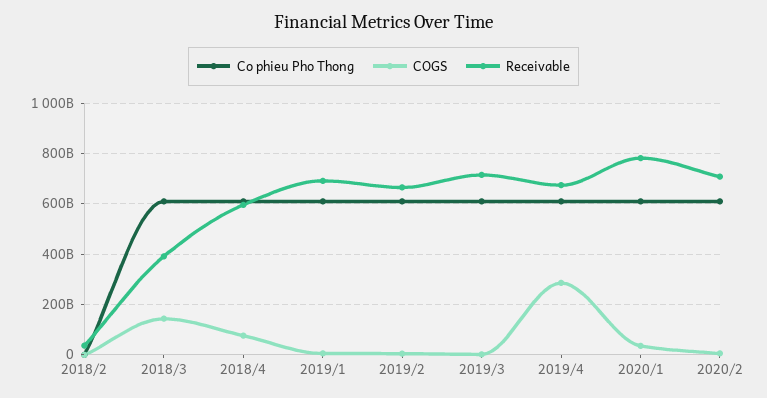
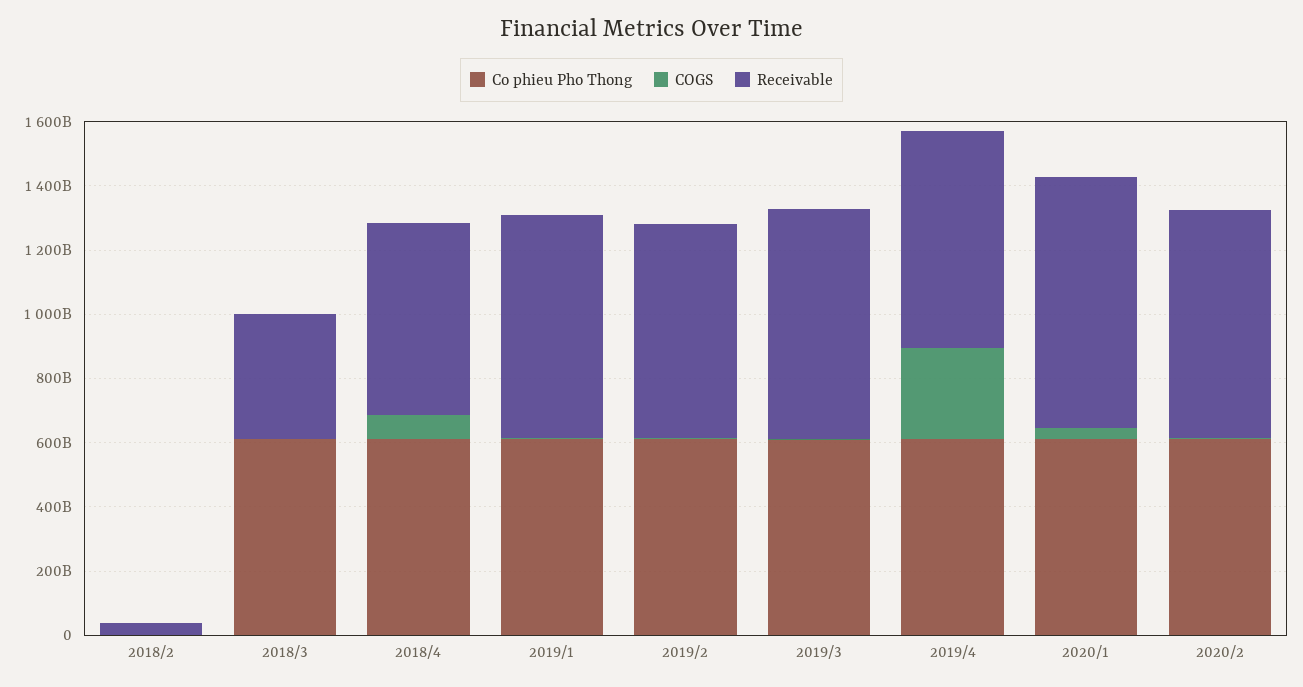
  {
    "Co phieu Pho Thong": {
      "2018/2": 0,
      "2018/3": 600000000000,
      "2018/4": 600000000000,
      "2019/1": 600000000000,
      "2019/2": 600000000000,
      "2019/3": 600000000000,
      "2019/4": 600000000000,
      "2020/1": 600000000000,
      "2020/2": 600000000000
    },
    "COGS": {
      "2018/2": 0,
-     "2018/3": 150000000000,
+     "2018/3": 0,
      "2018/4": 75000000000,
      "2019/1": 0,
      "2019/2": 0,
      "2019/3": 0,
      "2019/4": 275000000000,
      "2020/1": 25000000000,
      "2020/2": 0
    },
    "Receivable": {
      "2018/2": 25000000000,
      "2018/3": 400000000000,
      "2018/4": 600000000000,
      "2019/1": 700000000000,
      "2019/2": 675000000000,
      "2019/3": 725000000000,
      "2019/4": 675000000000,
      "2020/1": 775000000000,
      "2020/2": 700000000000
    }
  }

